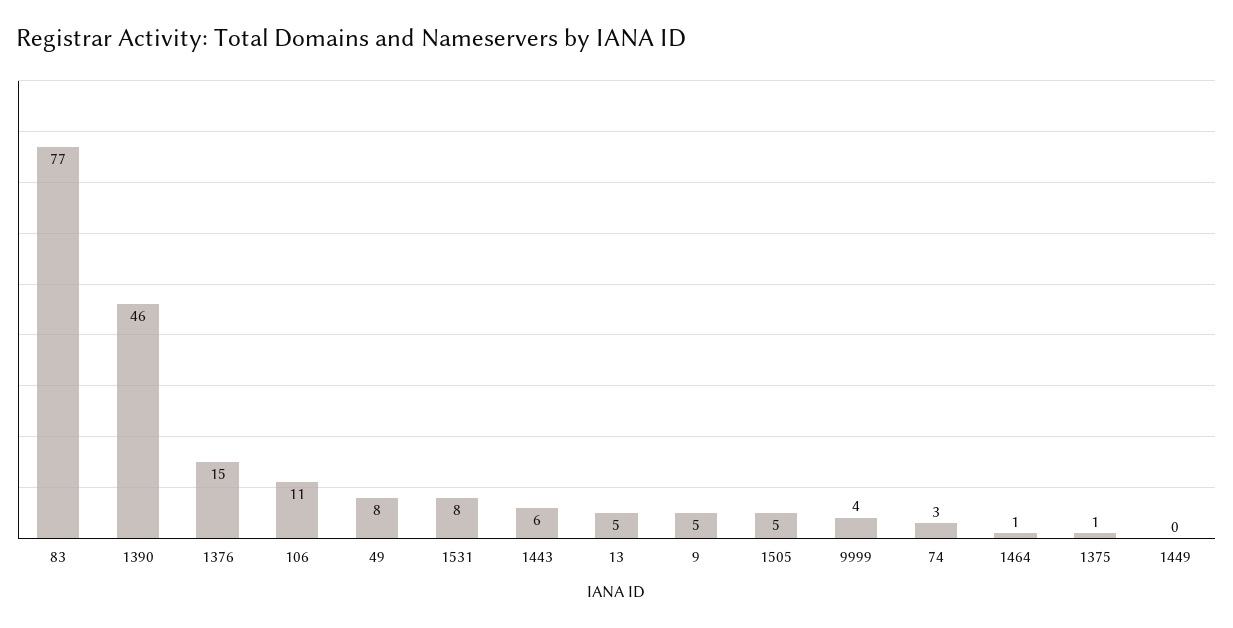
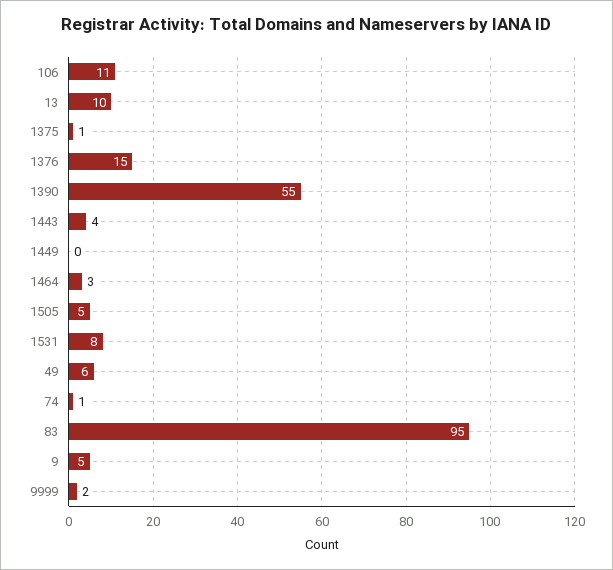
  {
-   "83": 77,
+   "83": 95,
-   "1390": 46,
+   "1390": 55,
    "1376": 15,
    "106": 11,
-   "49": 8,
+   "49": 6,
    "1531": 8,
-   "1443": 6,
+   "1443": 4,
-   "13": 5,
+   "13": 10,
    "9": 5,
    "1505": 5,
-   "9999": 4,
+   "9999": 2,
-   "74": 3,
+   "74": 1,
-   "1464": 1,
+   "1464": 3,
    "1375": 1,
    "1449": 0
  }

